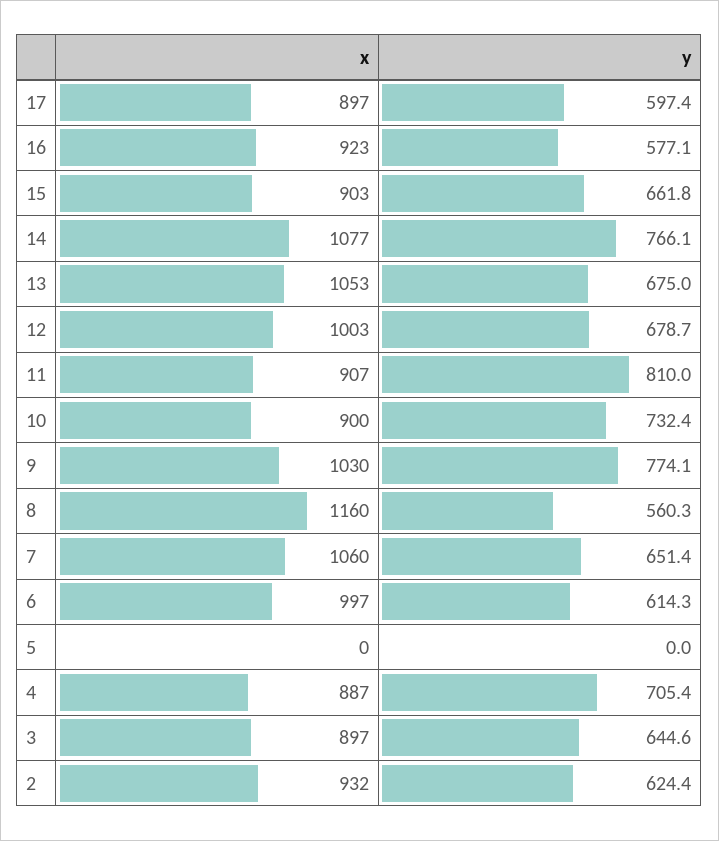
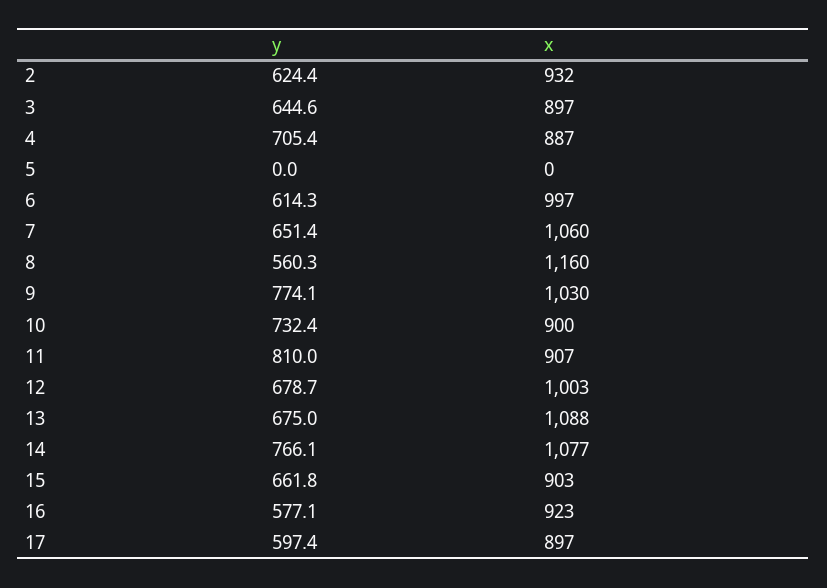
  {
    "x": {
      "17": 897,
      "16": 923,
      "15": 903,
      "14": 1077,
-     "13": 1053,
+     "13": 1088,
      "12": 1003,
      "11": 907,
      "10": 900,
      "9": 1030,
      "8": 1160,
      "7": 1060,
      "6": 997,
      "5": 0,
      "4": 887,
      "3": 897,
      "2": 932
    },
    "y": {
      "17": 597.4,
      "16": 577.1,
      "15": 661.8,
      "14": 766.1,
      "13": 675,
      "12": 678.7,
      "11": 810,
      "10": 732.4,
      "9": 774.1,
      "8": 560.3,
      "7": 651.4,
      "6": 614.3,
      "5": 0,
      "4": 705.4,
      "3": 644.6,
      "2": 624.4
    }
  }

